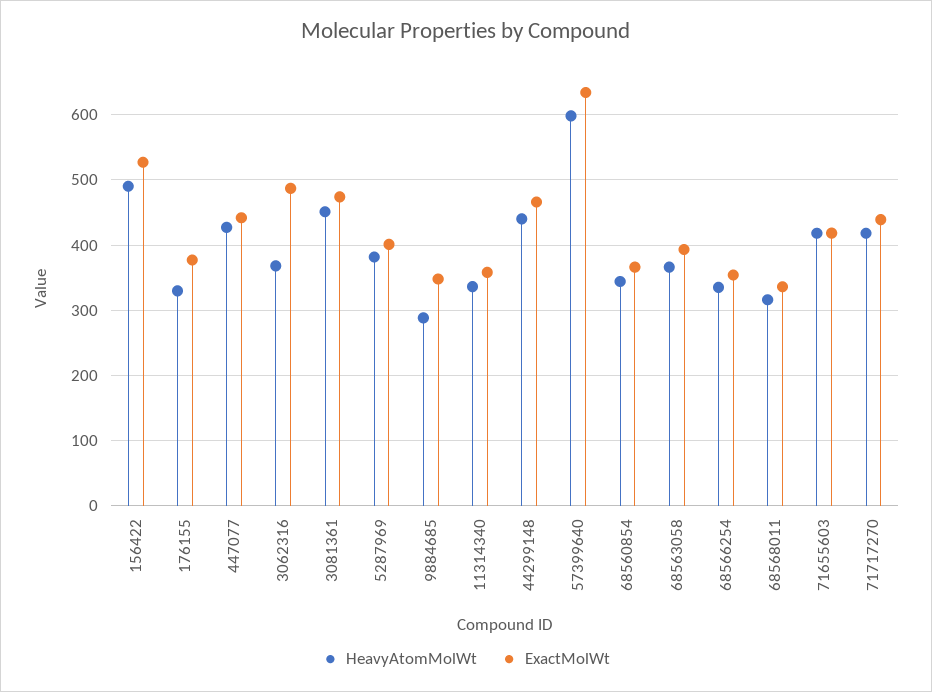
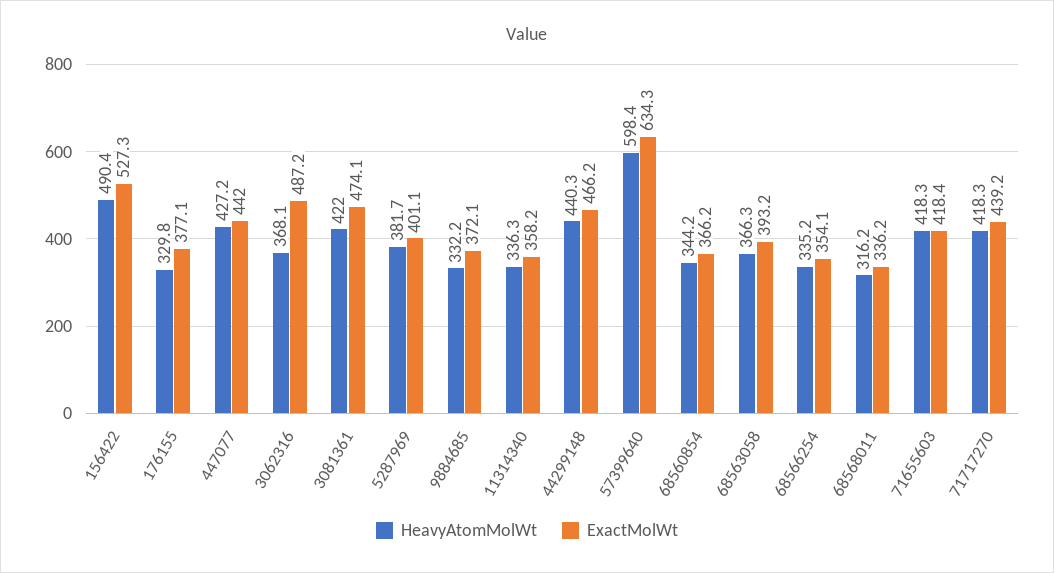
  {
    "HeavyAtomMolWt": {
      "156422": 490.4,
      "176155": 329.8,
      "447077": 427.2,
      "3062316": 368.1,
-     "3081361": 450,
+     "3081361": 422,
      "5287969": 381.7,
-     "9884685": 290,
+     "9884685": 332.2,
      "11314340": 336.3,
      "44299148": 440.3,
      "57399640": 598.4,
      "68560854": 344.2,
      "68563058": 366.3,
      "68566254": 335.2,
      "68568011": 316.2,
      "71655603": 418.3,
      "71717270": 418.3
    },
    "ExactMolWt": {
      "156422": 527.3,
      "176155": 377.1,
      "447077": 442,
      "3062316": 487.2,
      "3081361": 474.1,
      "5287969": 401.1,
-     "9884685": 350,
+     "9884685": 372.1,
      "11314340": 358.2,
      "44299148": 466.2,
      "57399640": 634.3,
      "68560854": 366.2,
      "68563058": 393.2,
      "68566254": 354.1,
      "68568011": 336.2,
      "71655603": 418.4,
      "71717270": 439.2
    }
  }

